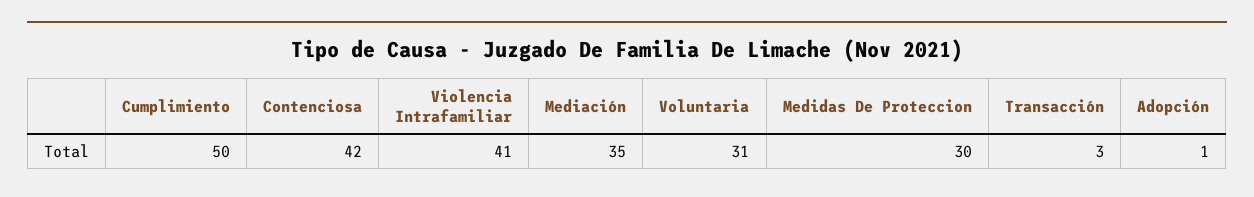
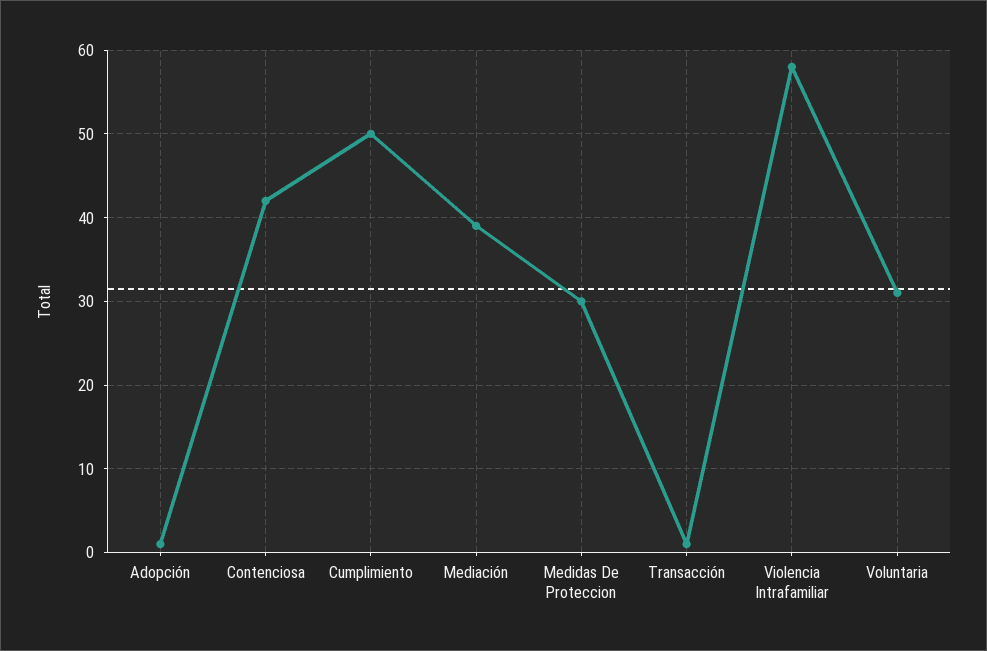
  {
    "Cumplimiento": 50,
    "Contenciosa": 42,
-   "Violencia Intrafamiliar": 41,
+   "Violencia Intrafamiliar": 58,
-   "Mediación": 35,
+   "Mediación": 39,
    "Voluntaria": 31,
    "Medidas De Proteccion": 30,
-   "Transacción": 3,
+   "Transacción": 1,
    "Adopción": 1
  }

